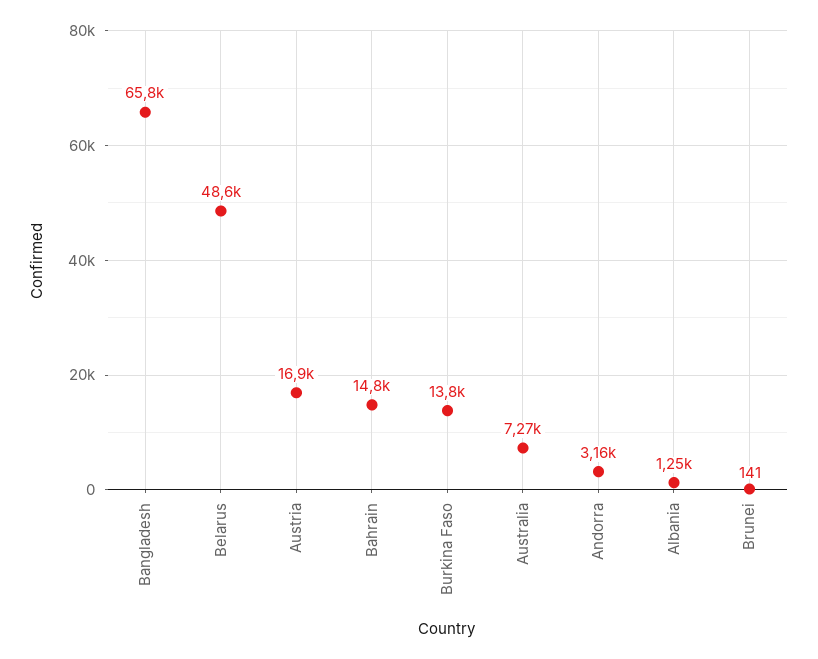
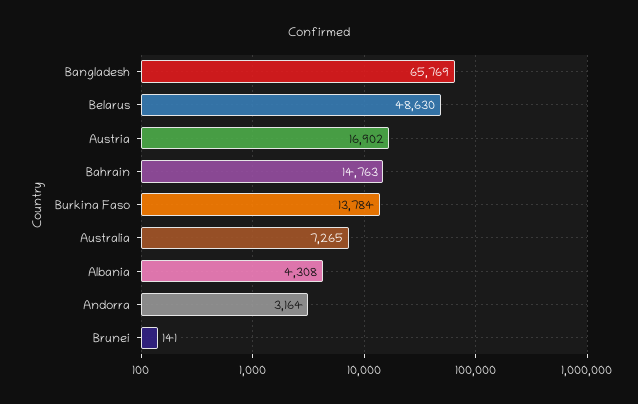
  {
    "Bangladesh": 65769,
    "Belarus": 48630,
    "Austria": 16902,
    "Bahrain": 14763,
    "Burkina Faso": 13784,
    "Australia": 7265,
    "Andorra": 3164,
-   "Albania": 1250,
+   "Albania": 4308,
    "Brunei": 141
  }

